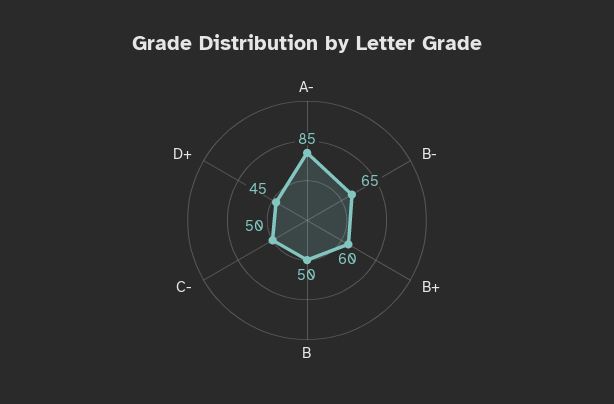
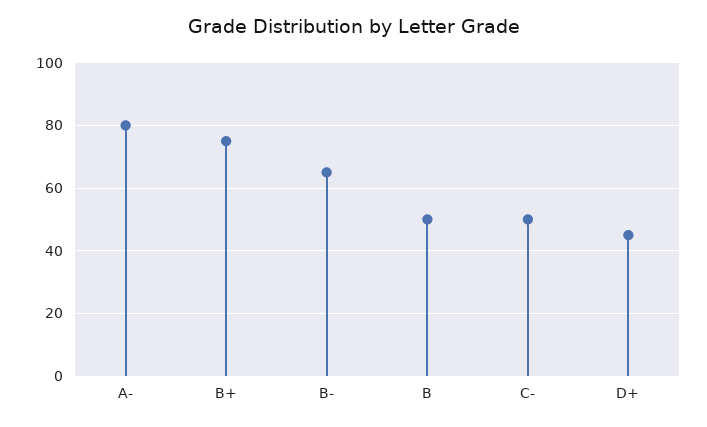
  {
-   "A-": 85,
+   "A-": 80,
    "B-": 65,
-   "B+": 60,
+   "B+": 75,
    "B": 50,
    "C-": 50,
    "D+": 45
  }

